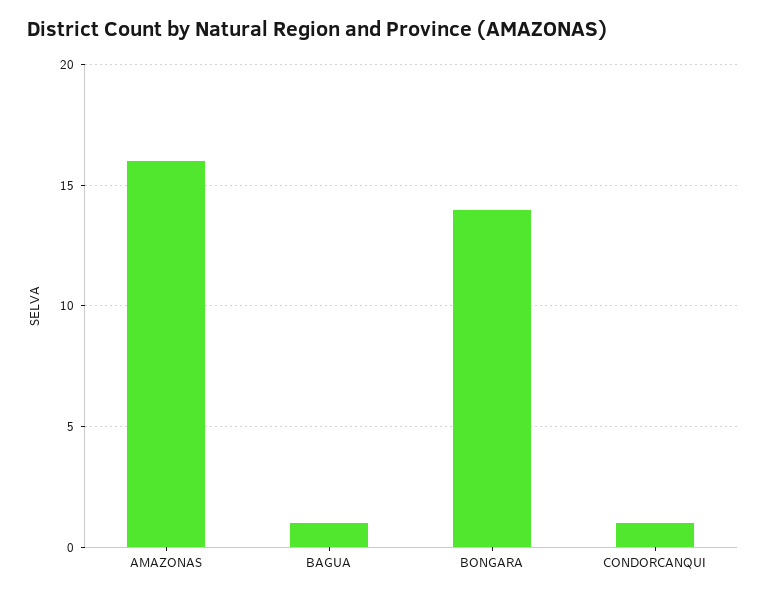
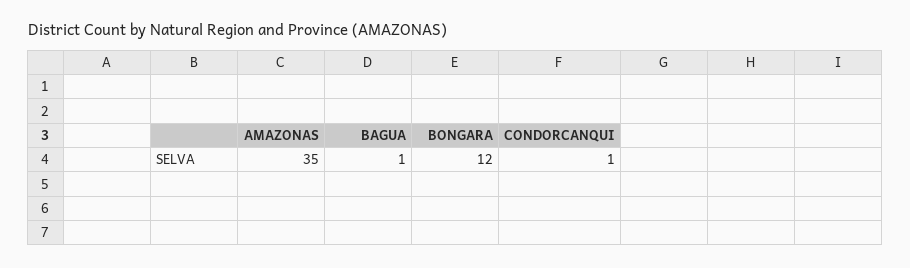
  {
-   "AMAZONAS": 16,
+   "AMAZONAS": 35,
    "BAGUA": 1,
-   "BONGARA": 14,
+   "BONGARA": 12,
    "CONDORCANQUI": 1
  }

